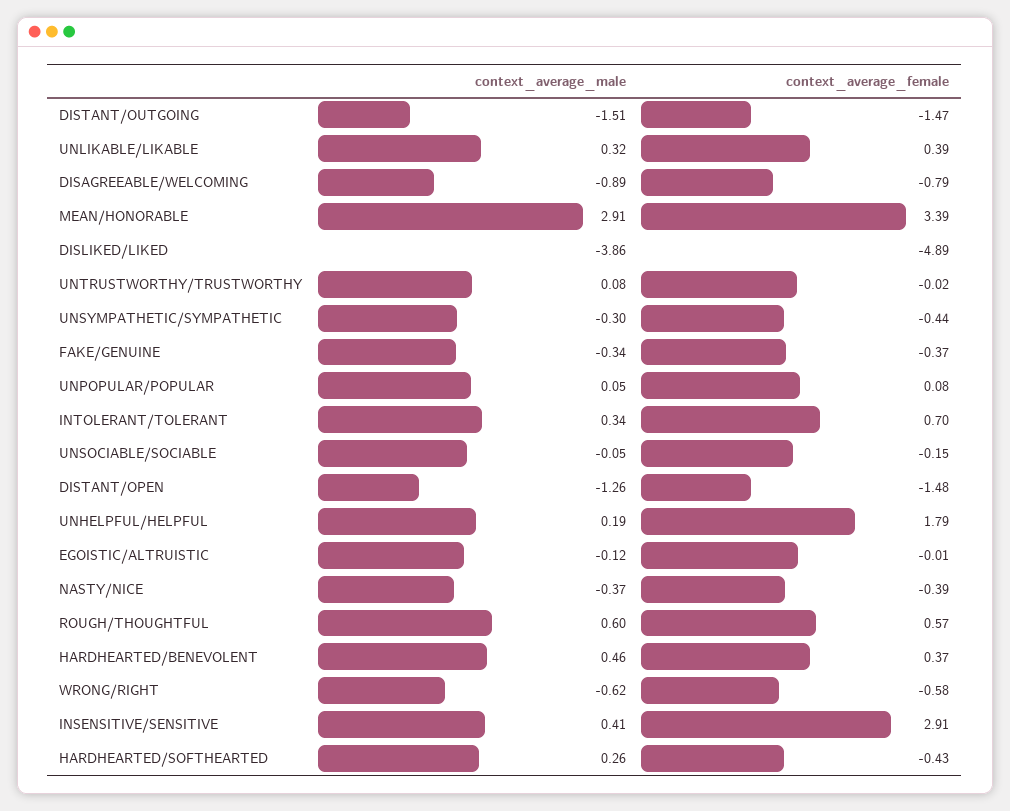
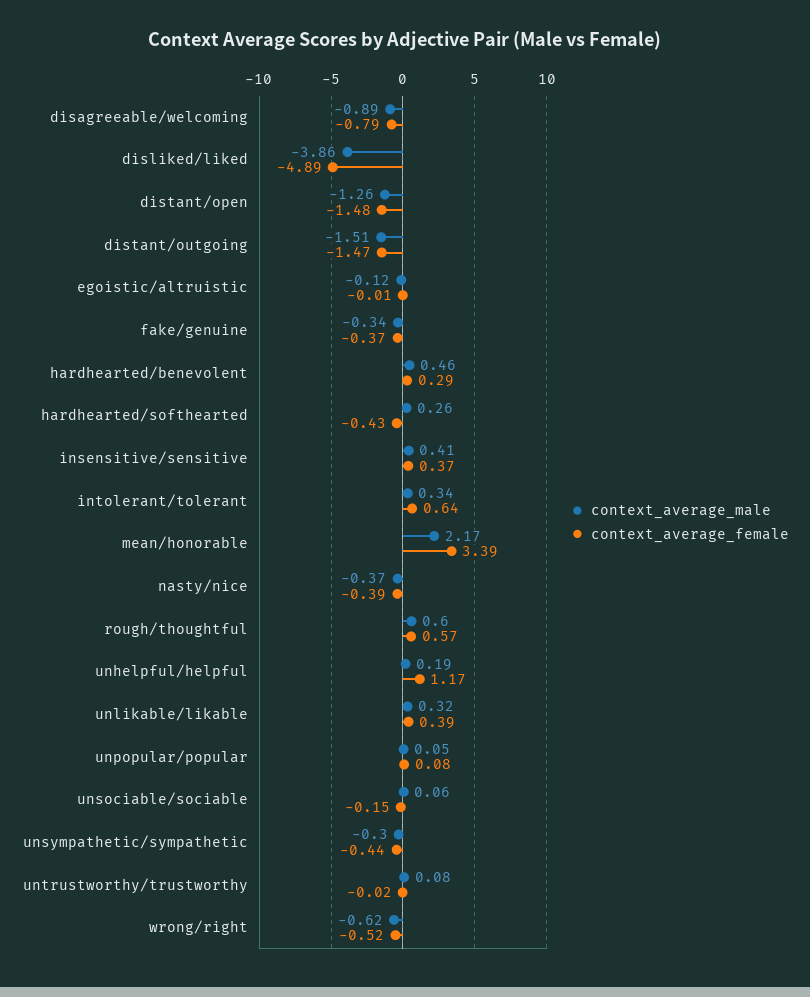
  {
    "context_average_male": {
      "DISTANT/OUTGOING": -1.51,
      "UNLIKABLE/LIKABLE": 0.32,
      "DISAGREEABLE/WELCOMING": -0.89,
-     "MEAN/HONORABLE": 2.91,
+     "MEAN/HONORABLE": 2.17,
      "DISLIKED/LIKED": -3.86,
      "UNTRUSTWORTHY/TRUSTWORTHY": 0.08,
      "UNSYMPATHETIC/SYMPATHETIC": -0.3,
      "FAKE/GENUINE": -0.34,
      "UNPOPULAR/POPULAR": 0.05,
      "INTOLERANT/TOLERANT": 0.34,
-     "UNSOCIABLE/SOCIABLE": -0.05,
+     "UNSOCIABLE/SOCIABLE": 0.06,
      "DISTANT/OPEN": -1.26,
      "UNHELPFUL/HELPFUL": 0.19,
      "EGOISTIC/ALTRUISTIC": -0.12,
      "NASTY/NICE": -0.37,
      "ROUGH/THOUGHTFUL": 0.6,
      "HARDHEARTED/BENEVOLENT": 0.46,
      "WRONG/RIGHT": -0.62,
      "INSENSITIVE/SENSITIVE": 0.41,
      "HARDHEARTED/SOFTHEARTED": 0.26
    },
    "context_average_female": {
      "DISTANT/OUTGOING": -1.47,
      "UNLIKABLE/LIKABLE": 0.39,
      "DISAGREEABLE/WELCOMING": -0.79,
      "MEAN/HONORABLE": 3.39,
      "DISLIKED/LIKED": -4.89,
      "UNTRUSTWORTHY/TRUSTWORTHY": -0.02,
      "UNSYMPATHETIC/SYMPATHETIC": -0.44,
      "FAKE/GENUINE": -0.37,
      "UNPOPULAR/POPULAR": 0.08,
-     "INTOLERANT/TOLERANT": 0.7,
+     "INTOLERANT/TOLERANT": 0.64,
      "UNSOCIABLE/SOCIABLE": -0.15,
      "DISTANT/OPEN": -1.48,
-     "UNHELPFUL/HELPFUL": 1.79,
+     "UNHELPFUL/HELPFUL": 1.17,
      "EGOISTIC/ALTRUISTIC": -0.01,
      "NASTY/NICE": -0.39,
      "ROUGH/THOUGHTFUL": 0.57,
-     "HARDHEARTED/BENEVOLENT": 0.37,
+     "HARDHEARTED/BENEVOLENT": 0.29,
-     "WRONG/RIGHT": -0.58,
+     "WRONG/RIGHT": -0.52,
-     "INSENSITIVE/SENSITIVE": 2.91,
+     "INSENSITIVE/SENSITIVE": 0.37,
      "HARDHEARTED/SOFTHEARTED": -0.43
    }
  }

